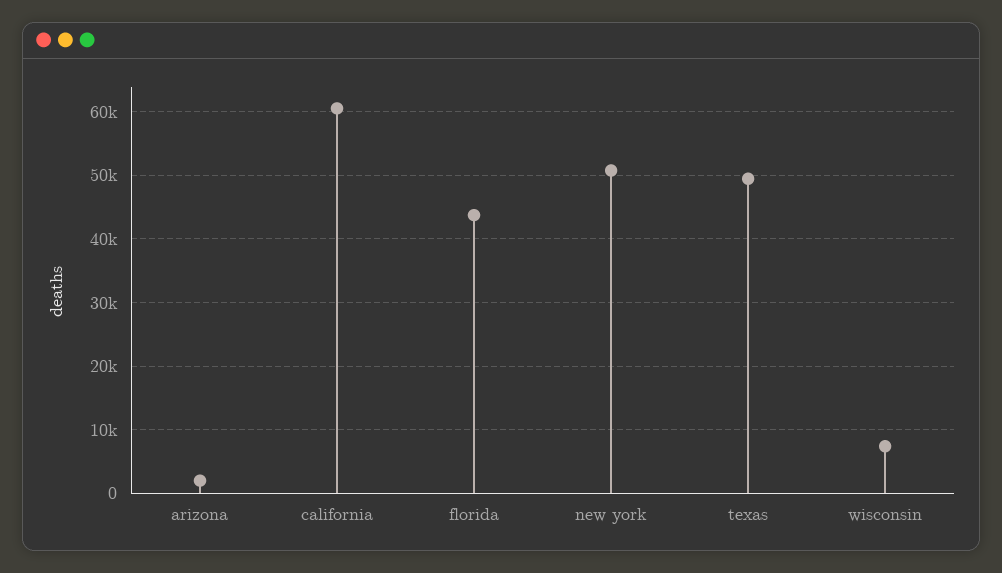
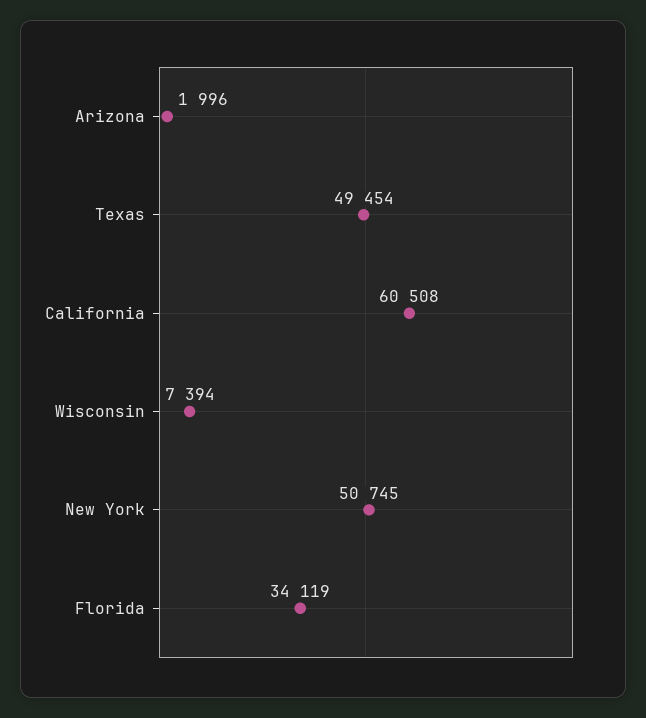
  {
    "arizona": 1996,
    "california": 60508,
-   "florida": 44000,
+   "florida": 34119,
    "new york": 50745,
    "texas": 49454,
    "wisconsin": 7394
  }

